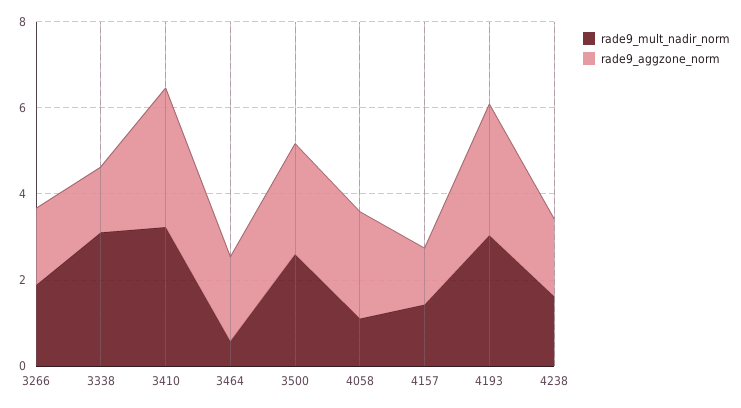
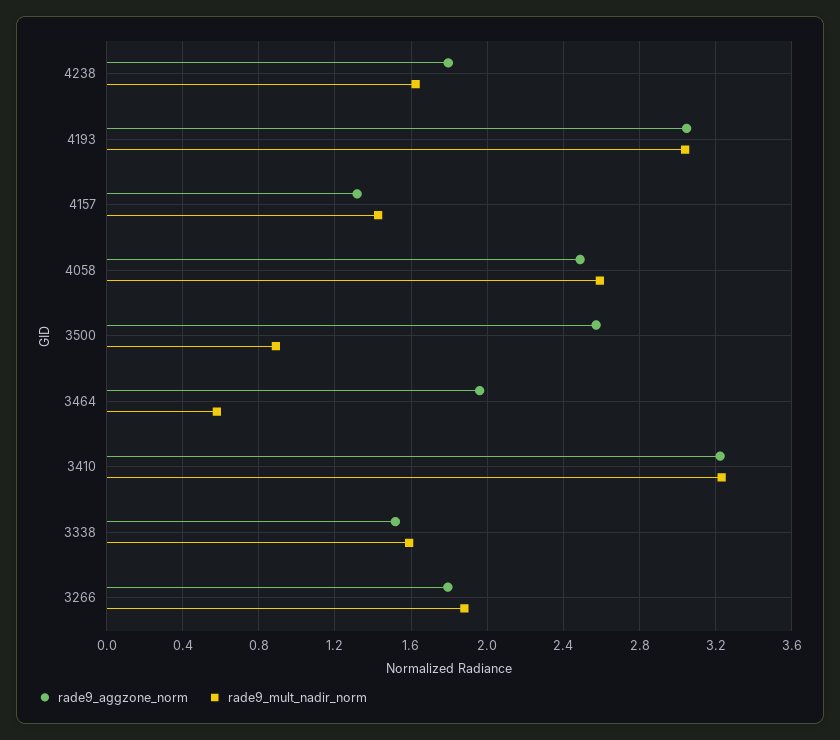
  {
    "rade9_mult_nadir_norm": {
      "3266": 1.9,
-     "3338": 3,
+     "3338": 1.6,
      "3410": 3.25,
      "3464": 0.6,
-     "3500": 2.5,
+     "3500": 0.9,
-     "4058": 1,
+     "4058": 2.6,
      "4157": 1.45,
      "4193": 3.05,
      "4238": 1.6
    },
    "rade9_aggzone_norm": {
      "3266": 1.8,
      "3338": 1.5,
      "3410": 3.2,
      "3464": 1.95,
      "3500": 2.55,
      "4058": 2.5,
      "4157": 1.3,
      "4193": 3.05,
      "4238": 1.8
    }
  }

